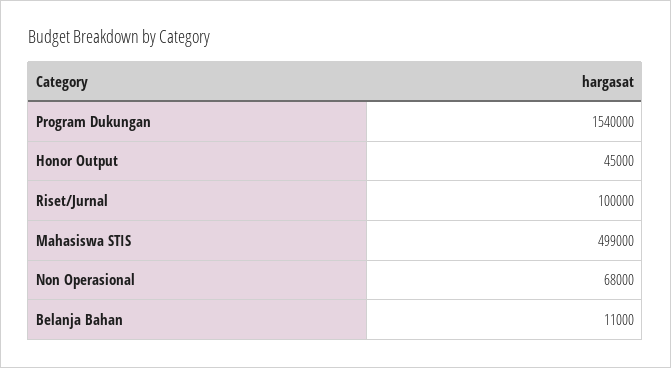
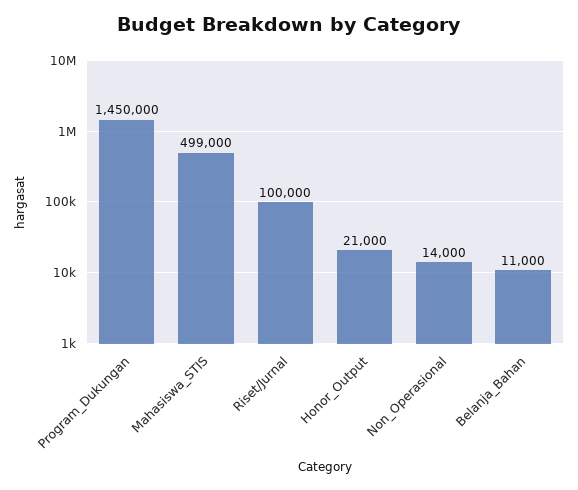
  {
-   "Program Dukungan": 1540000,
+   "Program Dukungan": 1450000,
-   "Honor Output": 45000,
+   "Honor Output": 21000,
    "Riset/Jurnal": 100000,
    "Mahasiswa STIS": 499000,
-   "Non Operasional": 68000,
+   "Non Operasional": 14000,
    "Belanja Bahan": 11000
  }

